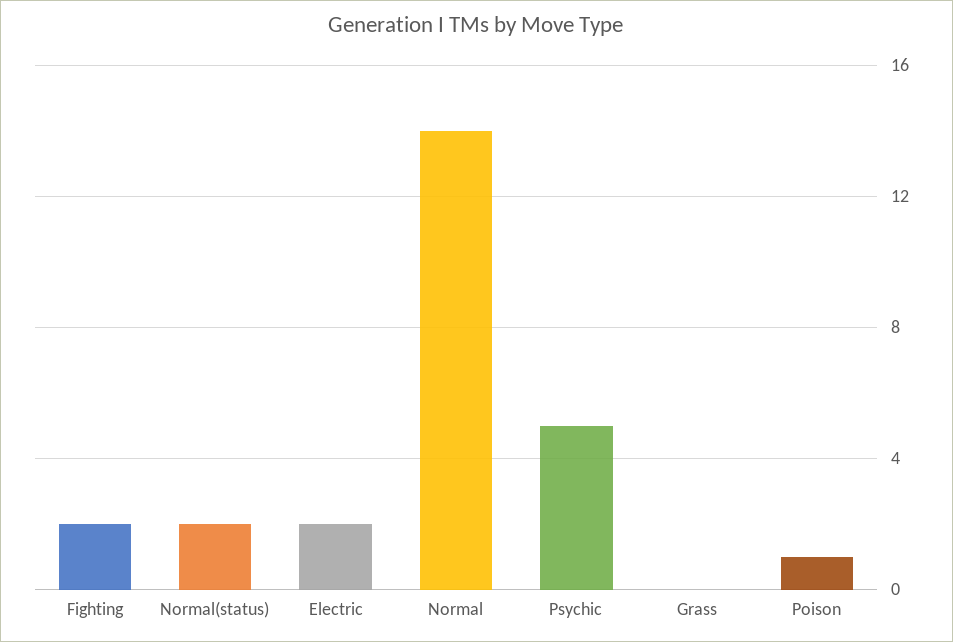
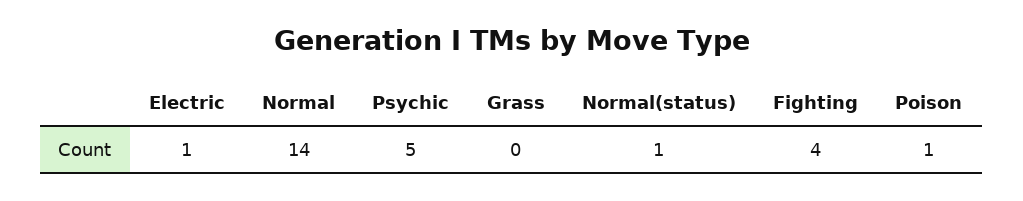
  {
-   "Fighting": 2,
+   "Fighting": 4,
-   "Normal(status)": 2,
+   "Normal(status)": 1,
-   "Electric": 2,
+   "Electric": 1,
    "Normal": 14,
    "Psychic": 5,
    "Grass": 0,
    "Poison": 1
  }

